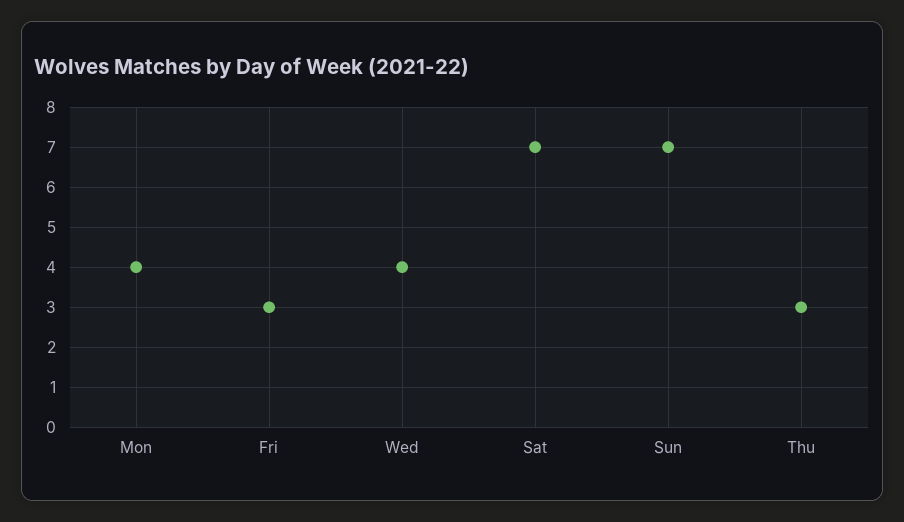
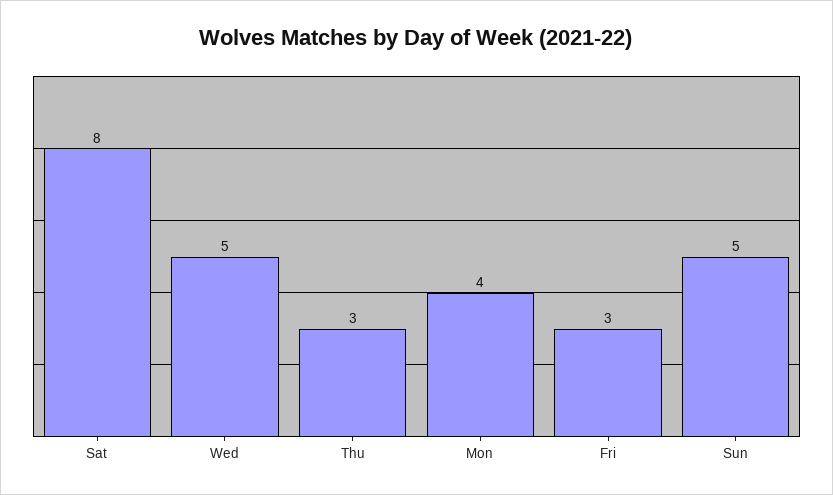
  {
    "Mon": 4,
    "Fri": 3,
-   "Wed": 4,
+   "Wed": 5,
-   "Sat": 7,
+   "Sat": 8,
-   "Sun": 7,
+   "Sun": 5,
    "Thu": 3
  }

